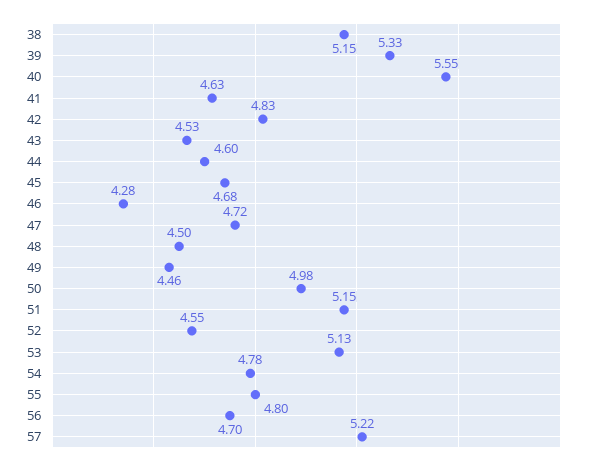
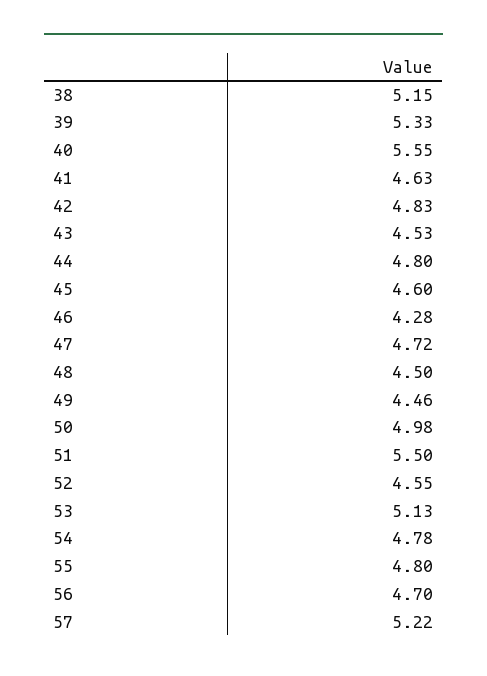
  {
    "38": 5.15,
    "39": 5.33,
    "40": 5.55,
    "41": 4.63,
    "42": 4.83,
    "43": 4.53,
-   "44": 4.6,
+   "44": 4.8,
-   "45": 4.68,
+   "45": 4.6,
    "46": 4.28,
    "47": 4.72,
    "48": 4.5,
    "49": 4.46,
    "50": 4.98,
-   "51": 5.15,
+   "51": 5.5,
    "52": 4.55,
    "53": 5.13,
    "54": 4.78,
    "55": 4.8,
    "56": 4.7,
    "57": 5.22
  }

